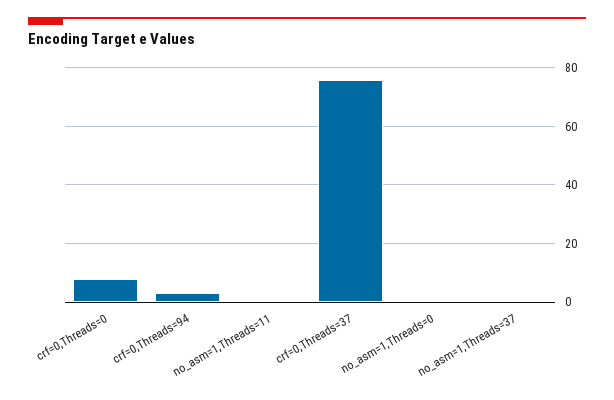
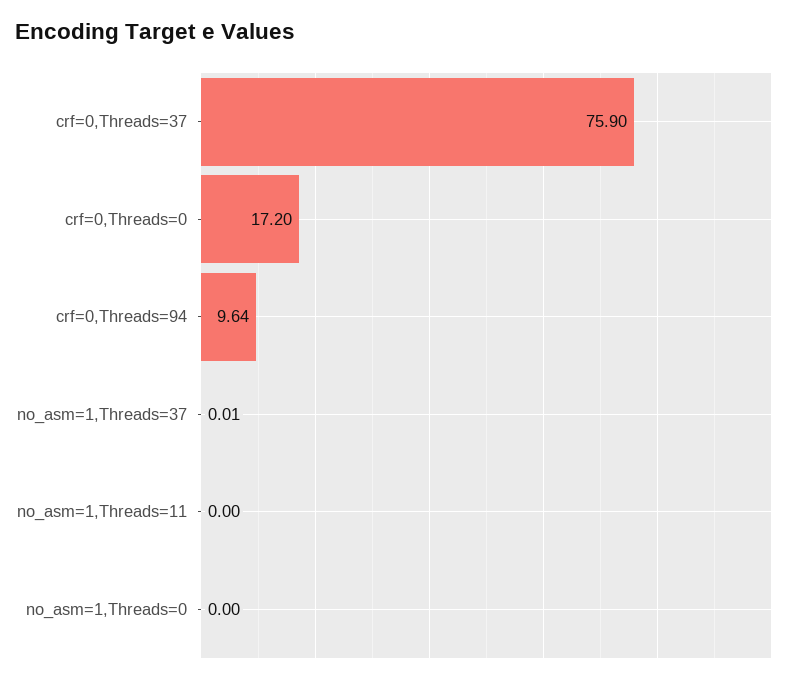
  {
-   "crf=0,Threads=0": 7.5,
+   "crf=0,Threads=0": 17.2,
-   "crf=0,Threads=94": 2.5,
+   "crf=0,Threads=94": 9.64,
    "no_asm=1,Threads=11": 0,
    "crf=0,Threads=37": 75.9,
    "no_asm=1,Threads=0": 0,
    "no_asm=1,Threads=37": 0.01
  }

